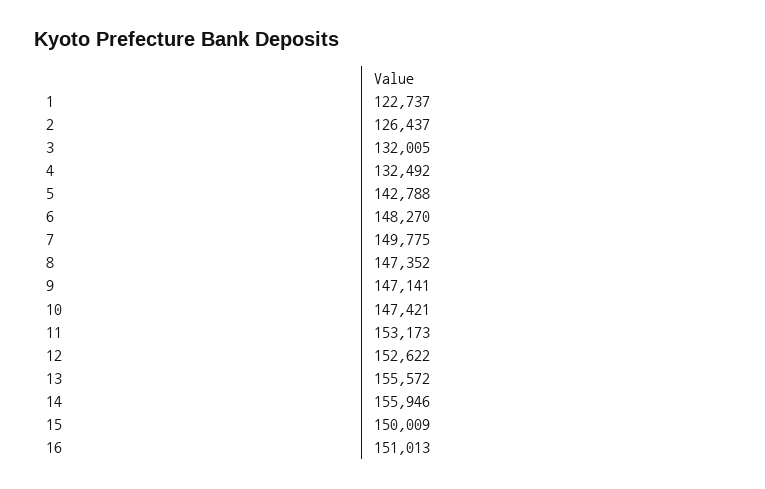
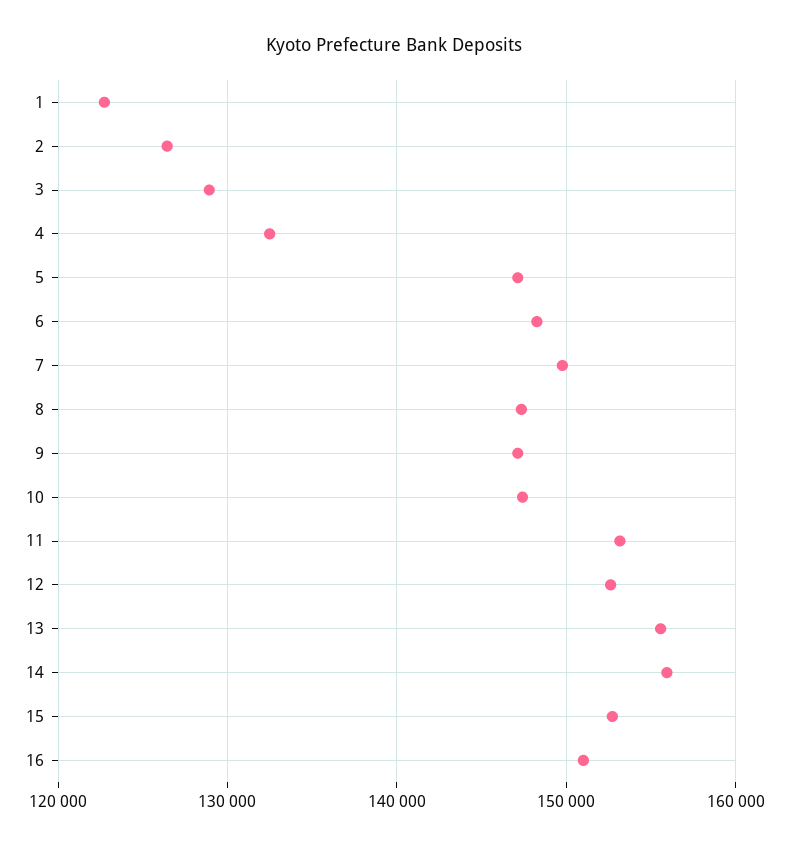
  {
    "1": 122737,
    "2": 126437,
-   "3": 132005,
+   "3": 129000,
    "4": 132492,
-   "5": 142788,
+   "5": 147000,
    "6": 148270,
    "7": 149775,
    "8": 147352,
    "9": 147141,
    "10": 147421,
    "11": 153173,
    "12": 152622,
    "13": 155572,
    "14": 155946,
-   "15": 150009,
+   "15": 153000,
    "16": 151013
  }

